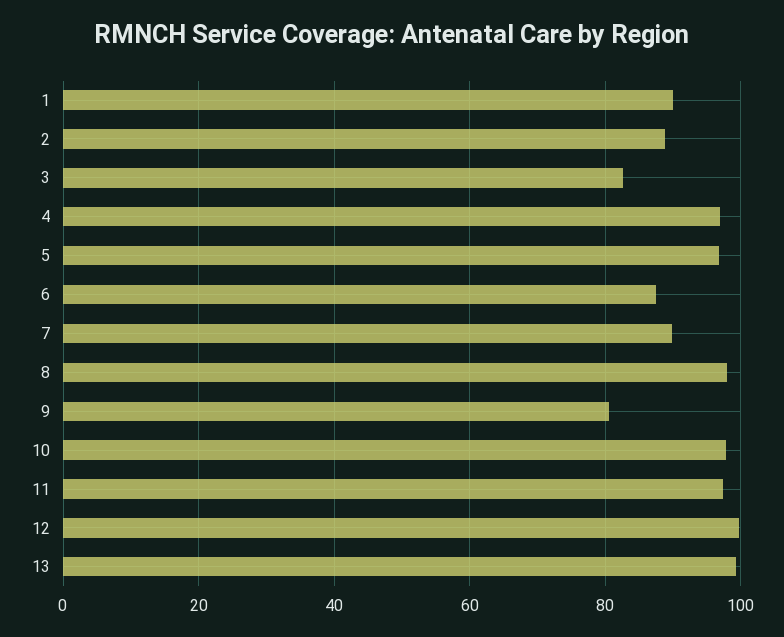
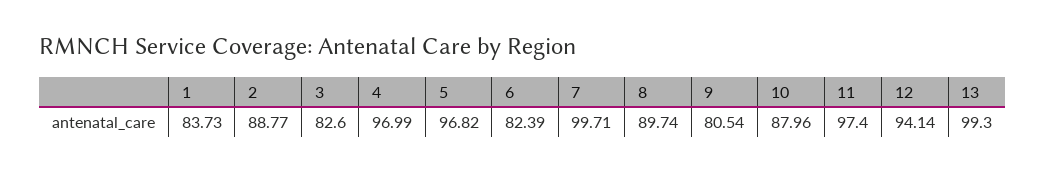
  {
-   "1": 90,
+   "1": 83.73,
    "2": 88.77,
    "3": 82.6,
    "4": 96.99,
    "5": 96.82,
-   "6": 88,
+   "6": 82.39,
-   "7": 90,
+   "7": 99.71,
-   "8": 98,
+   "8": 89.74,
    "9": 80.54,
-   "10": 98,
+   "10": 87.96,
    "11": 97.4,
-   "12": 100,
+   "12": 94.14,
    "13": 99.3
  }

